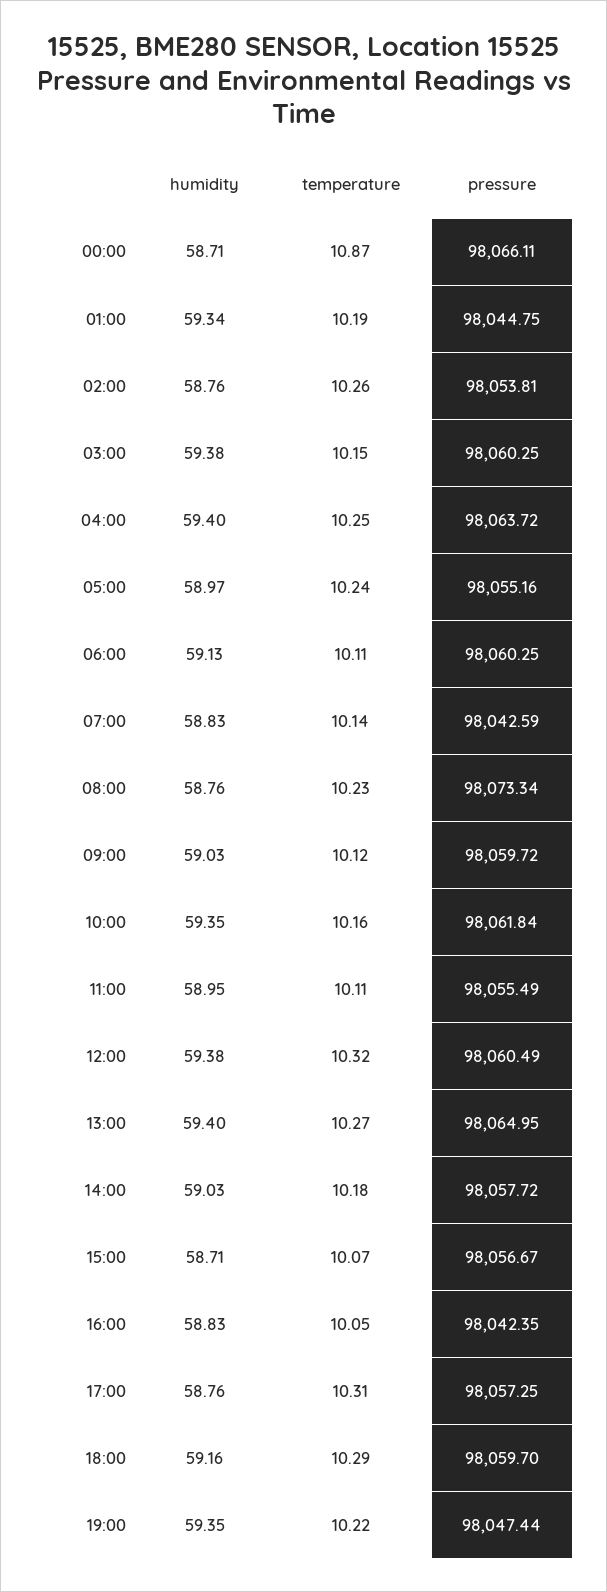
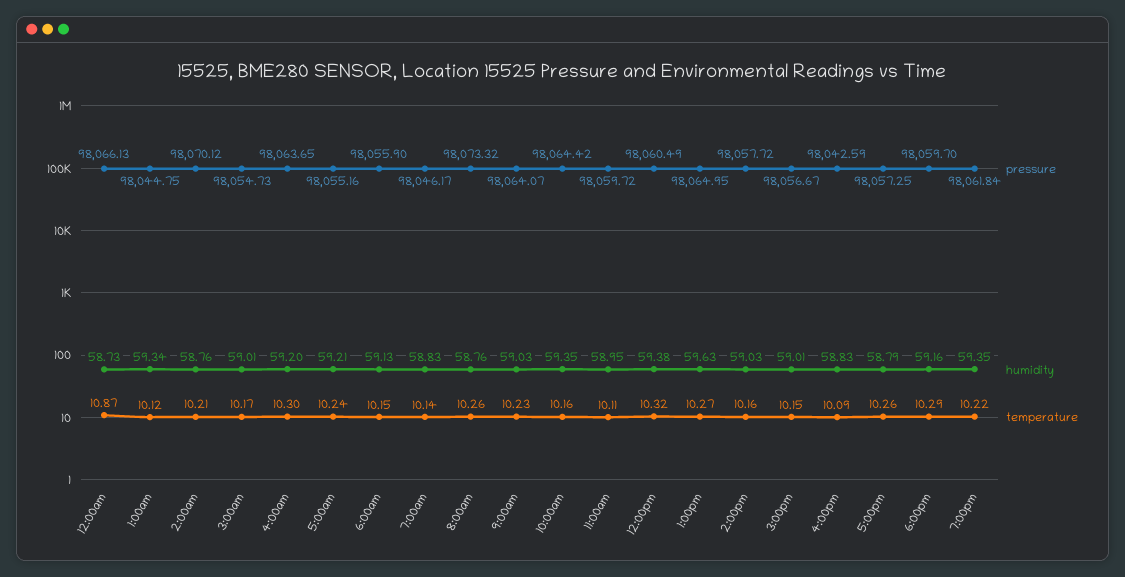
  {
    "humidity": {
-     "00:00": 58.71,
+     "00:00": 58.73,
      "01:00": 59.34,
      "02:00": 58.76,
-     "03:00": 59.38,
+     "03:00": 59.01,
-     "04:00": 59.4,
+     "04:00": 59.2,
-     "05:00": 58.97,
+     "05:00": 59.21,
      "06:00": 59.13,
      "07:00": 58.83,
      "08:00": 58.76,
      "09:00": 59.03,
      "10:00": 59.35,
      "11:00": 58.95,
      "12:00": 59.38,
-     "13:00": 59.4,
+     "13:00": 59.63,
      "14:00": 59.03,
-     "15:00": 58.71,
+     "15:00": 59.01,
      "16:00": 58.83,
-     "17:00": 58.76,
+     "17:00": 58.79,
      "18:00": 59.16,
      "19:00": 59.35
    },
    "temperature": {
      "00:00": 10.87,
-     "01:00": 10.19,
+     "01:00": 10.12,
-     "02:00": 10.26,
+     "02:00": 10.21,
-     "03:00": 10.15,
+     "03:00": 10.17,
-     "04:00": 10.25,
+     "04:00": 10.3,
      "05:00": 10.24,
-     "06:00": 10.11,
+     "06:00": 10.15,
      "07:00": 10.14,
-     "08:00": 10.23,
+     "08:00": 10.26,
-     "09:00": 10.12,
+     "09:00": 10.23,
      "10:00": 10.16,
      "11:00": 10.11,
      "12:00": 10.32,
      "13:00": 10.27,
-     "14:00": 10.18,
+     "14:00": 10.16,
-     "15:00": 10.07,
+     "15:00": 10.15,
-     "16:00": 10.05,
+     "16:00": 10.09,
-     "17:00": 10.31,
+     "17:00": 10.26,
      "18:00": 10.29,
      "19:00": 10.22
    },
    "pressure": {
-     "00:00": 98066.11,
+     "00:00": 98066.13,
      "01:00": 98044.75,
-     "02:00": 98053.81,
+     "02:00": 98070.12,
-     "03:00": 98060.25,
+     "03:00": 98054.73,
-     "04:00": 98063.72,
+     "04:00": 98063.65,
      "05:00": 98055.16,
-     "06:00": 98060.25,
+     "06:00": 98055.9,
-     "07:00": 98042.59,
+     "07:00": 98046.17,
-     "08:00": 98073.34,
+     "08:00": 98073.32,
-     "09:00": 98059.72,
+     "09:00": 98064.07,
-     "10:00": 98061.84,
+     "10:00": 98064.42,
-     "11:00": 98055.49,
+     "11:00": 98059.72,
      "12:00": 98060.49,
      "13:00": 98064.95,
      "14:00": 98057.72,
      "15:00": 98056.67,
-     "16:00": 98042.35,
+     "16:00": 98042.59,
      "17:00": 98057.25,
      "18:00": 98059.7,
-     "19:00": 98047.44
+     "19:00": 98061.84
    }
  }

